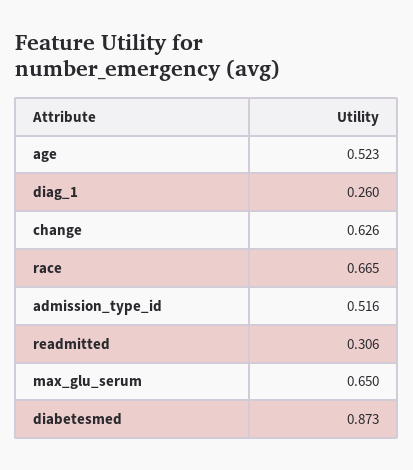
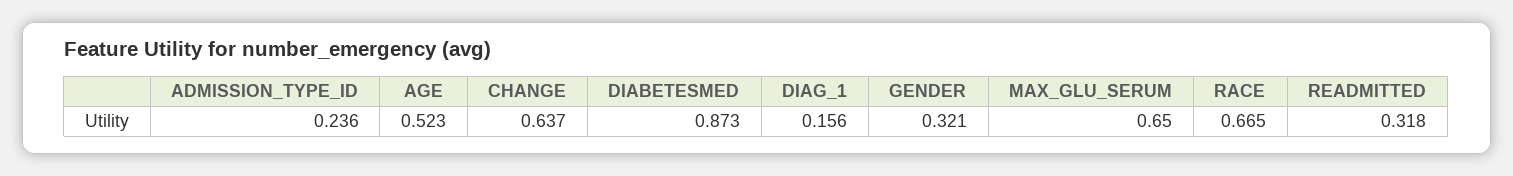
  {
    "age": 0.523,
-   "diag_1": 0.26,
+   "diag_1": 0.156,
-   "change": 0.626,
+   "change": 0.637,
    "race": 0.665,
-   "admission_type_id": 0.516,
+   "admission_type_id": 0.236,
-   "readmitted": 0.306,
+   "readmitted": 0.318,
    "max_glu_serum": 0.65,
-   "diabetesmed": 0.873
+   "diabetesmed": 0.873,
+   "GENDER": 0.321
  }

